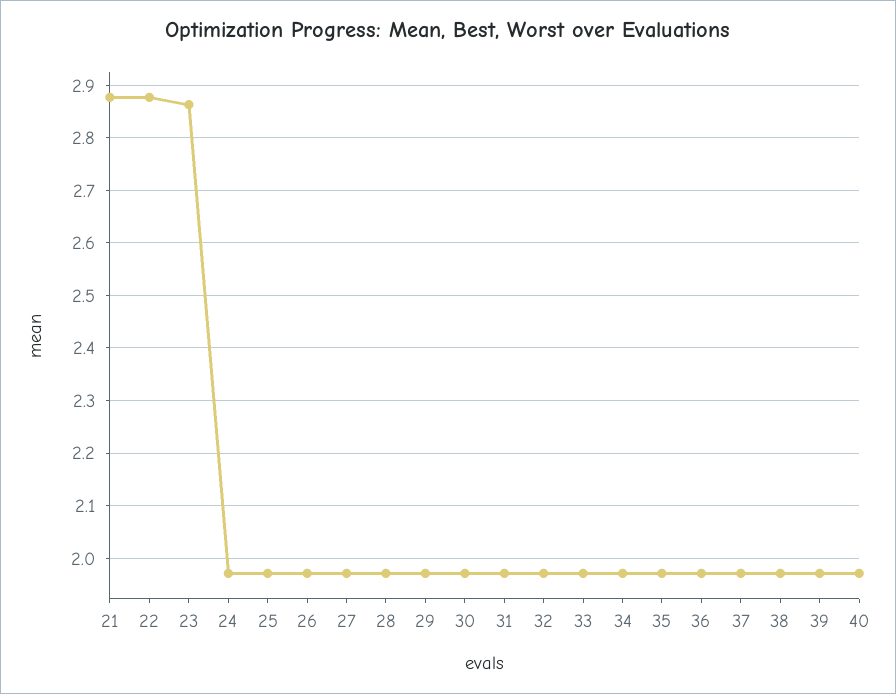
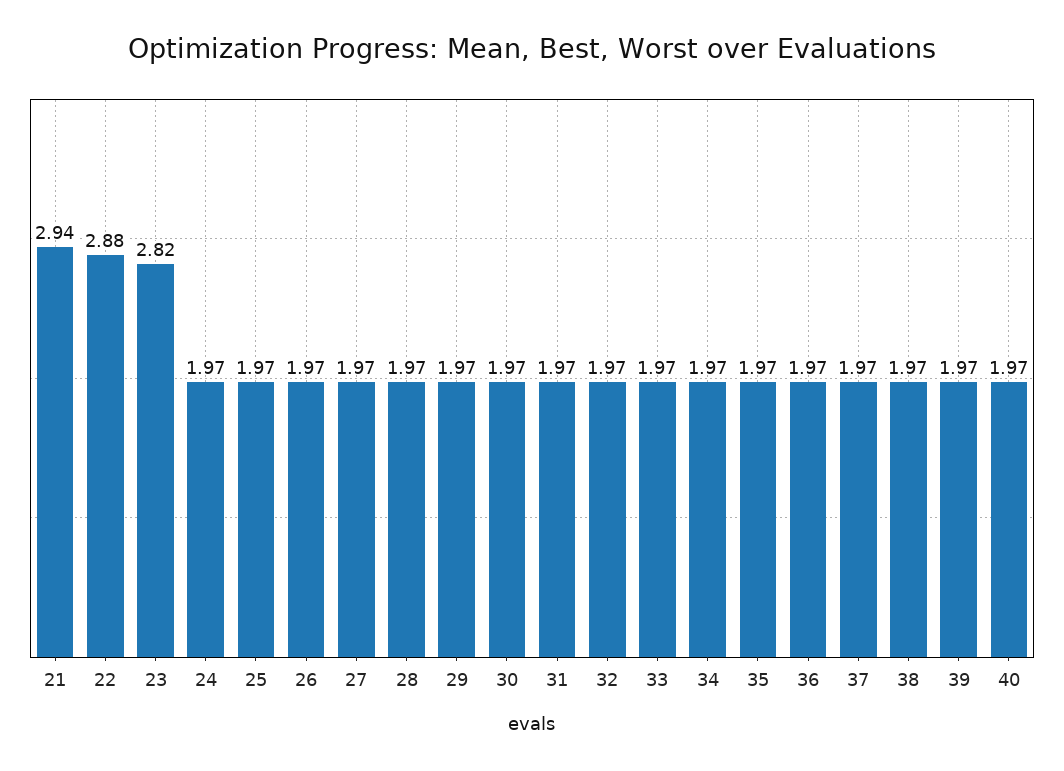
  {
-   "21": 2.88,
+   "21": 2.94,
    "22": 2.88,
-   "23": 2.86,
+   "23": 2.82,
    "24": 1.97,
    "25": 1.97,
    "26": 1.97,
    "27": 1.97,
    "28": 1.97,
    "29": 1.97,
    "30": 1.97,
    "31": 1.97,
    "32": 1.97,
    "33": 1.97,
    "34": 1.97,
    "35": 1.97,
    "36": 1.97,
    "37": 1.97,
    "38": 1.97,
    "39": 1.97,
    "40": 1.97
  }

